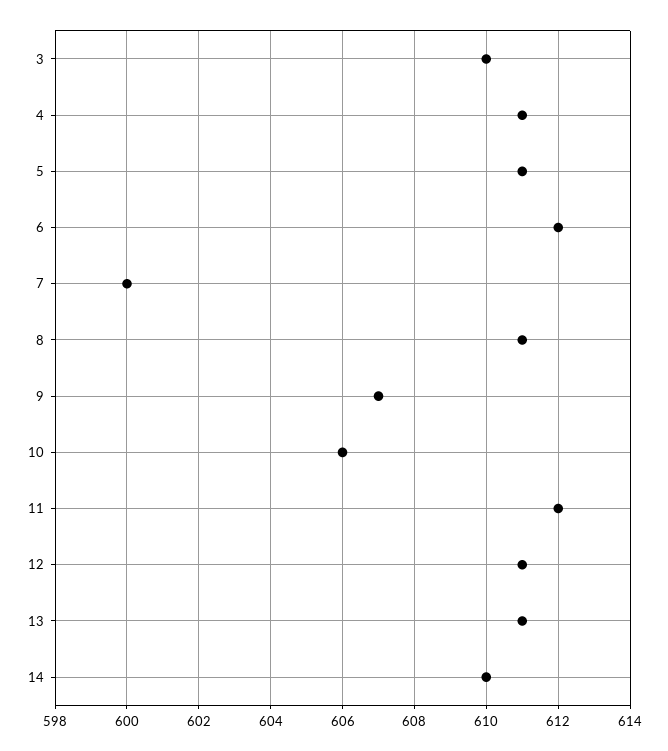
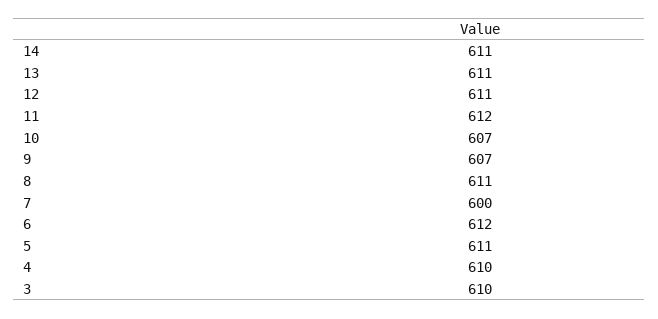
  {
    "3": 610,
-   "4": 611,
+   "4": 610,
    "5": 611,
    "6": 612,
    "7": 600,
    "8": 611,
    "9": 607,
-   "10": 606,
+   "10": 607,
    "11": 612,
    "12": 611,
    "13": 611,
-   "14": 610
+   "14": 611
  }

